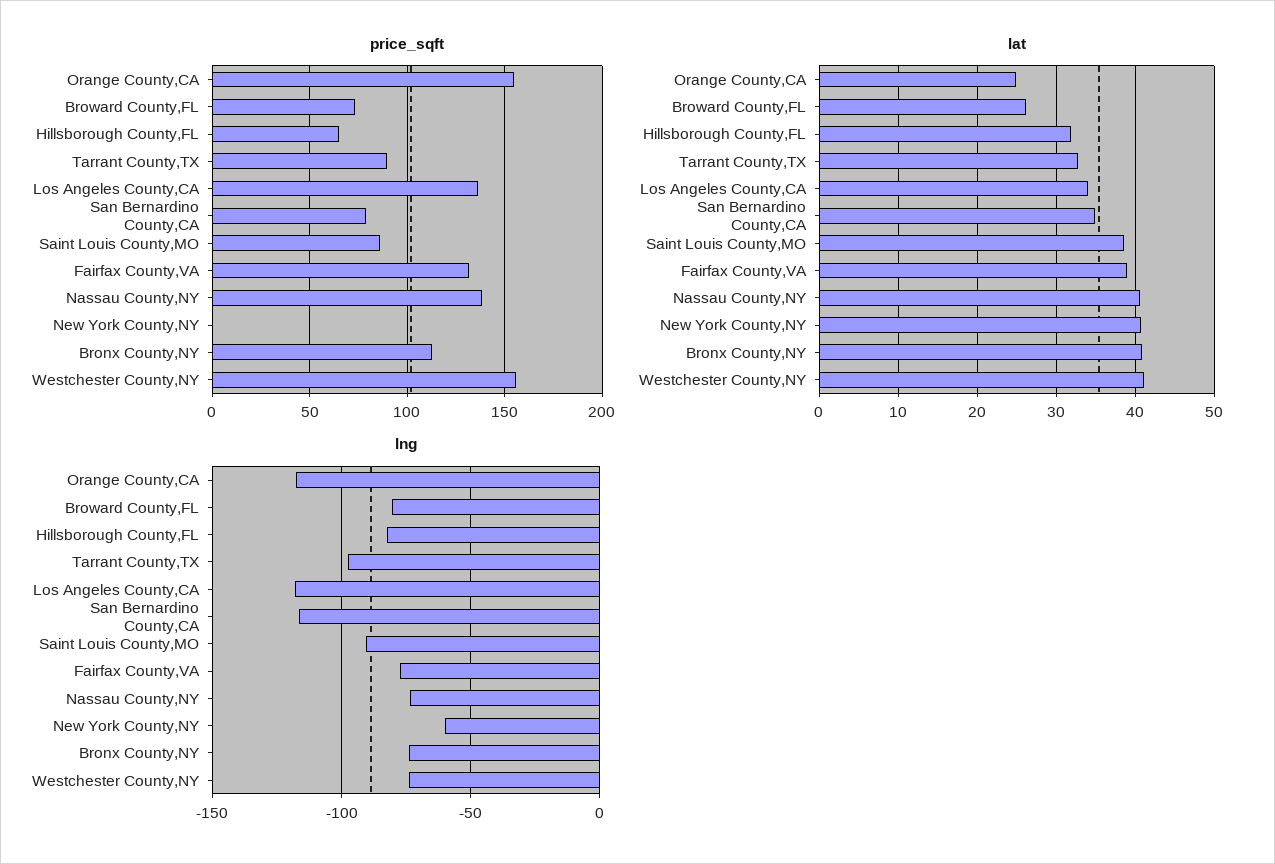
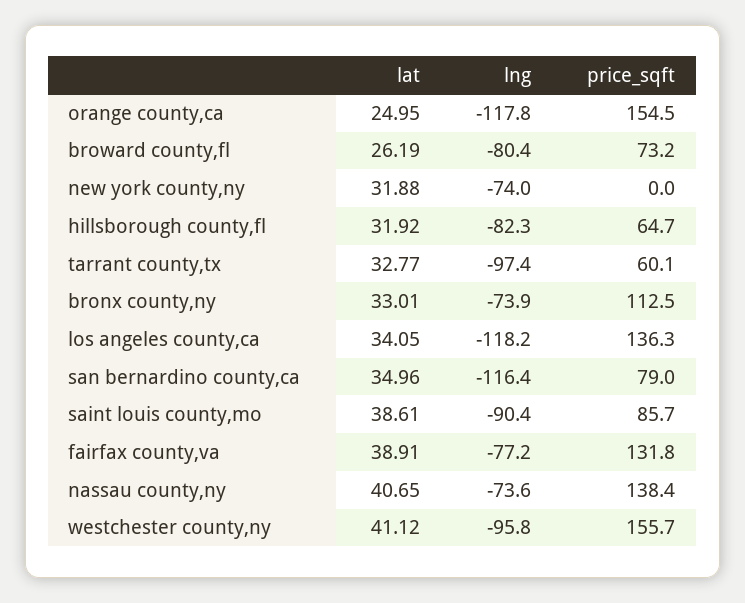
  {
    "price_sqft": {
      "Orange County,CA": 154.5,
      "Broward County,FL": 73.2,
      "Hillsborough County,FL": 64.7,
-     "Tarrant County,TX": 90,
+     "Tarrant County,TX": 60.1,
      "Los Angeles County,CA": 136.3,
      "San Bernardino County,CA": 79,
      "Saint Louis County,MO": 85.7,
      "Fairfax County,VA": 131.8,
      "Nassau County,NY": 138.4,
      "New York County,NY": 0,
      "Bronx County,NY": 112.5,
      "Westchester County,NY": 155.7
    },
    "lat": {
      "Orange County,CA": 24.95,
      "Broward County,FL": 26.19,
      "Hillsborough County,FL": 31.92,
      "Tarrant County,TX": 32.77,
      "Los Angeles County,CA": 34.05,
      "San Bernardino County,CA": 34.96,
      "Saint Louis County,MO": 38.61,
      "Fairfax County,VA": 38.91,
      "Nassau County,NY": 40.65,
-     "New York County,NY": 41,
+     "New York County,NY": 31.88,
-     "Bronx County,NY": 41,
+     "Bronx County,NY": 33.01,
      "Westchester County,NY": 41.12
    },
    "lng": {
      "Orange County,CA": -117.8,
      "Broward County,FL": -80.4,
      "Hillsborough County,FL": -82.3,
      "Tarrant County,TX": -97.4,
      "Los Angeles County,CA": -118.2,
      "San Bernardino County,CA": -116.4,
      "Saint Louis County,MO": -90.4,
      "Fairfax County,VA": -77.2,
      "Nassau County,NY": -73.6,
-     "New York County,NY": -60,
+     "New York County,NY": -74,
      "Bronx County,NY": -73.9,
-     "Westchester County,NY": -75
+     "Westchester County,NY": -95.8
    }
  }

